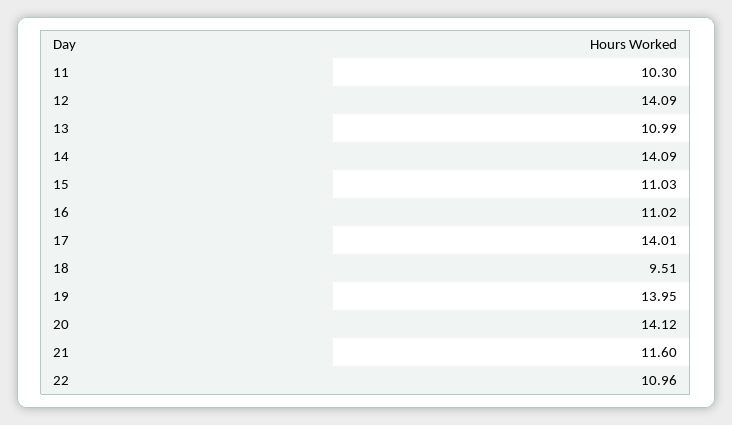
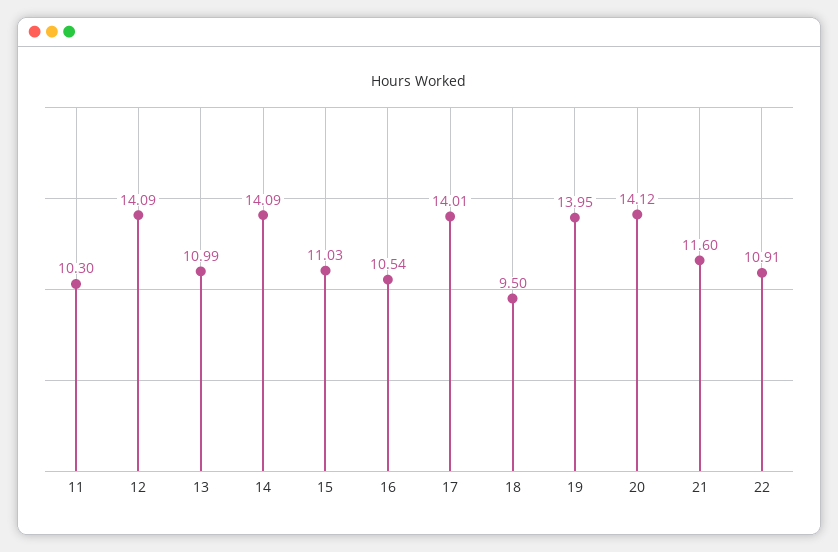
  {
    "11": 10.3,
    "12": 14.09,
    "13": 10.99,
    "14": 14.09,
    "15": 11.03,
-   "16": 11.02,
+   "16": 10.54,
    "17": 14.01,
-   "18": 9.51,
+   "18": 9.5,
    "19": 13.95,
    "20": 14.12,
    "21": 11.6,
-   "22": 10.96
+   "22": 10.91
  }

